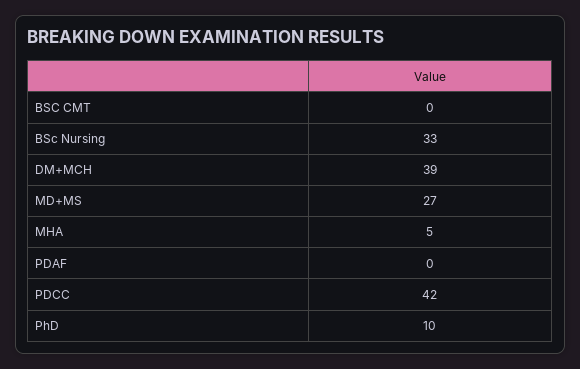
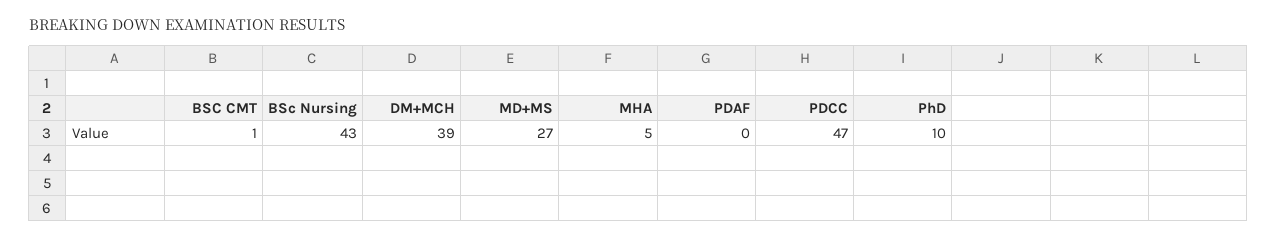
  {
-   "BSC CMT": 0,
+   "BSC CMT": 1,
-   "BSc Nursing": 33,
+   "BSc Nursing": 43,
    "DM+MCH": 39,
    "MD+MS": 27,
    "MHA": 5,
    "PDAF": 0,
-   "PDCC": 42,
+   "PDCC": 47,
    "PhD": 10
  }

